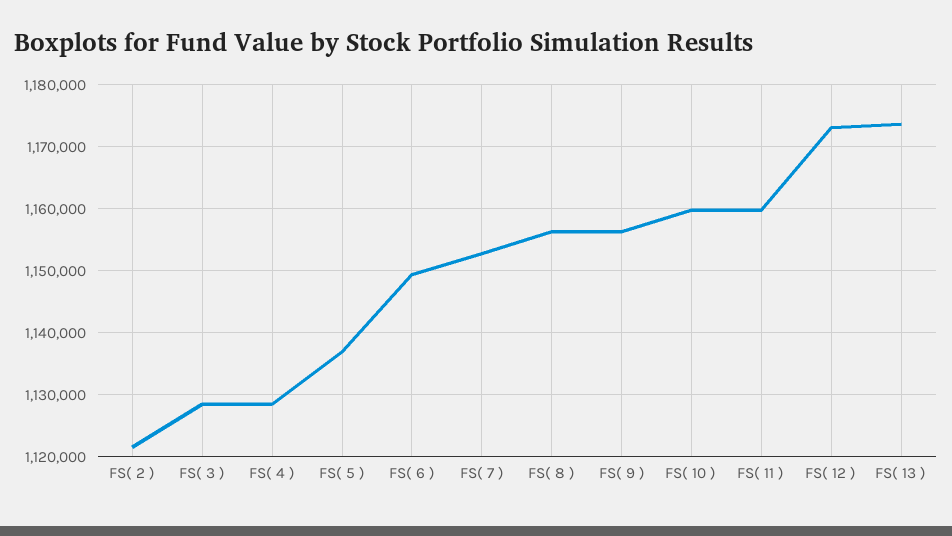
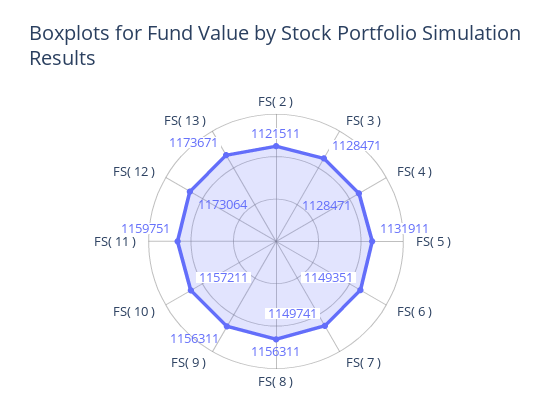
  {
    "FS( 2 )": 1121511,
    "FS( 3 )": 1128471,
    "FS( 4 )": 1128471,
-   "FS( 5 )": 1137000,
+   "FS( 5 )": 1131911,
    "FS( 6 )": 1149351,
-   "FS( 7 )": 1153000,
+   "FS( 7 )": 1149741,
    "FS( 8 )": 1156311,
    "FS( 9 )": 1156311,
-   "FS( 10 )": 1160000,
+   "FS( 10 )": 1157211,
    "FS( 11 )": 1159751,
    "FS( 12 )": 1173064,
    "FS( 13 )": 1173671
  }

